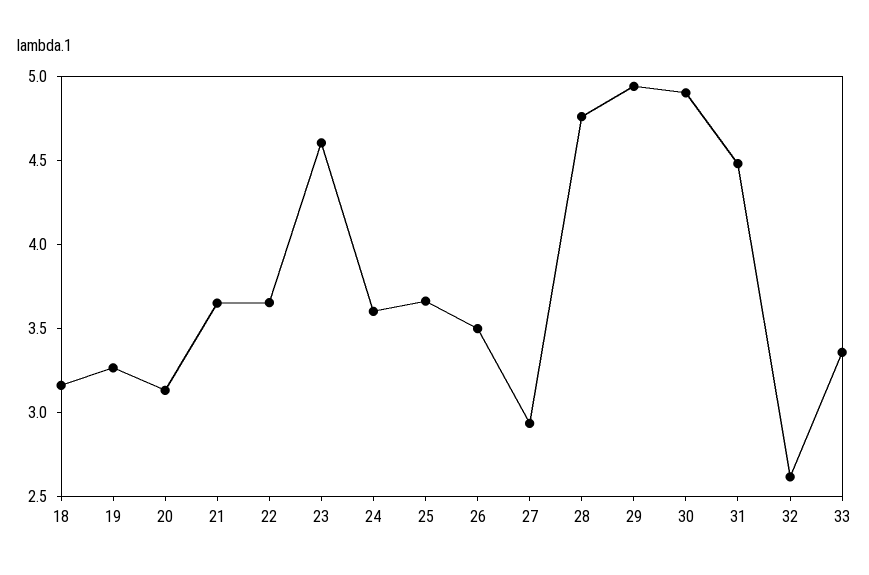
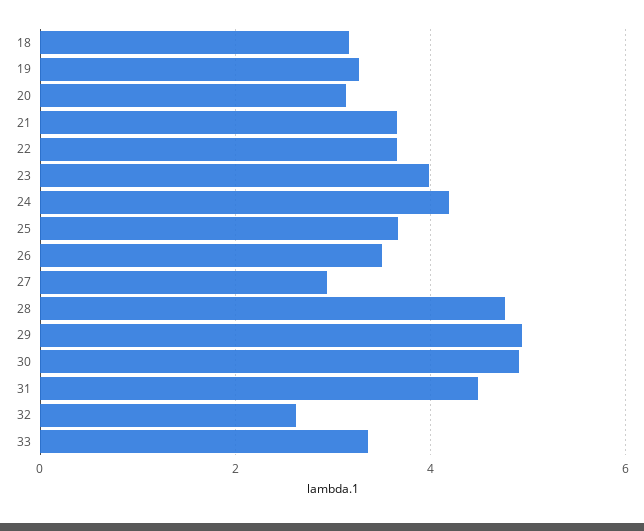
  {
    "18": 3.2,
    "19": 3.3,
    "20": 3.1,
    "21": 3.7,
    "22": 3.7,
-   "23": 4.6,
+   "23": 4,
-   "24": 3.6,
+   "24": 4.2,
    "25": 3.7,
    "26": 3.5,
    "27": 2.9,
    "28": 4.8,
    "29": 4.9,
    "30": 4.9,
    "31": 4.5,
    "32": 2.6,
    "33": 3.4
  }

